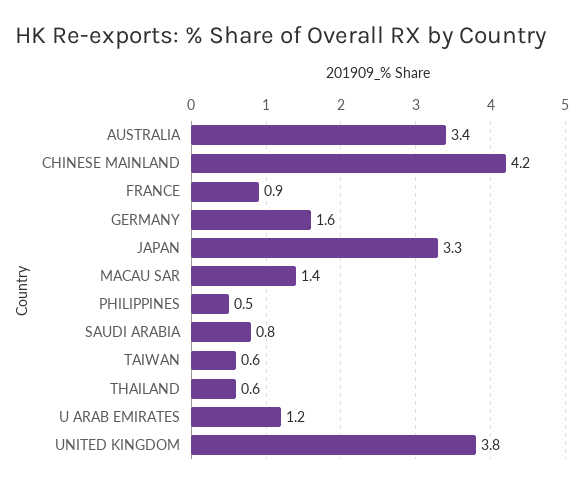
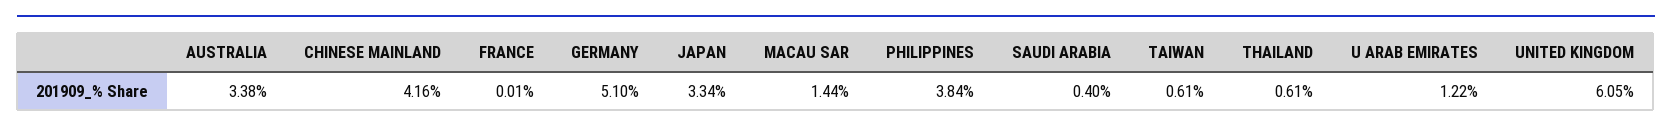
  {
    "AUSTRALIA": 3.38,
    "CHINESE MAINLAND": 4.16,
-   "FRANCE": 0.9,
+   "FRANCE": 0.01,
-   "GERMANY": 1.6,
+   "GERMANY": 5.1,
    "JAPAN": 3.34,
    "MACAU SAR": 1.44,
-   "PHILIPPINES": 0.5,
+   "PHILIPPINES": 3.84,
-   "SAUDI ARABIA": 0.8,
+   "SAUDI ARABIA": 0.4,
    "TAIWAN": 0.61,
    "THAILAND": 0.61,
    "U ARAB EMIRATES": 1.22,
-   "UNITED KINGDOM": 3.8
+   "UNITED KINGDOM": 6.05
  }

